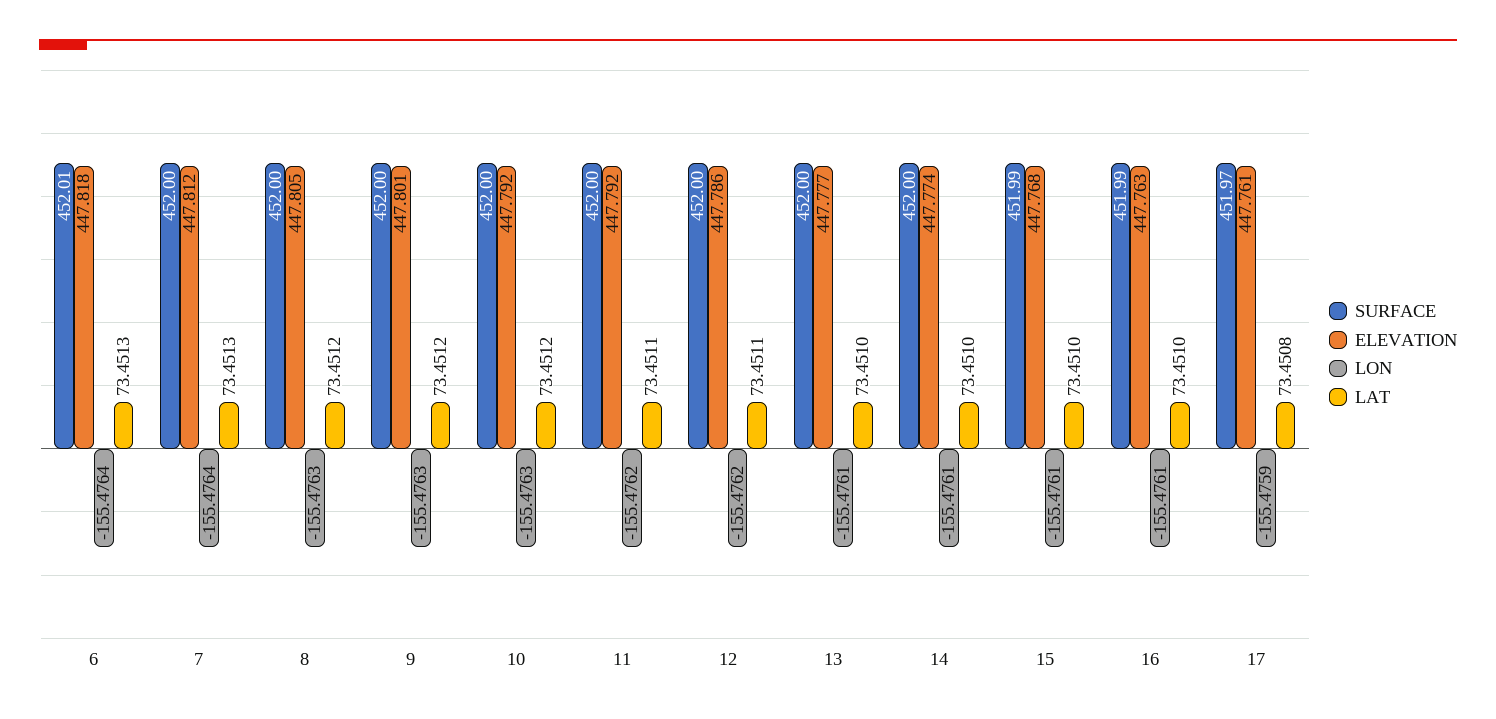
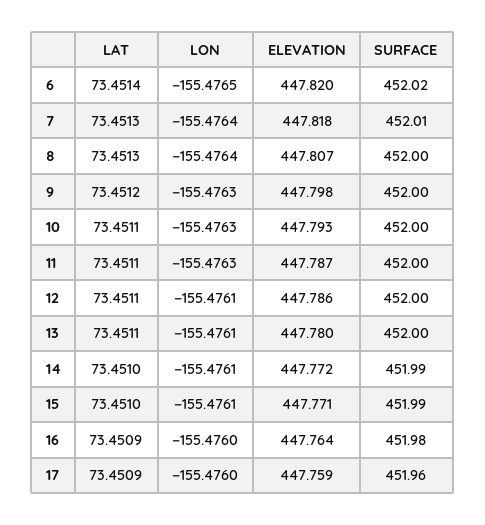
  {
    "SURFACE": {
-     "6": 452.01,
+     "6": 452.02,
-     "7": 452,
+     "7": 452.01,
      "8": 452,
      "9": 452,
      "10": 452,
      "11": 452,
      "12": 452,
      "13": 452,
-     "14": 452,
+     "14": 451.99,
      "15": 451.99,
-     "16": 451.99,
+     "16": 451.98,
-     "17": 451.97
+     "17": 451.96
    },
    "ELEVATION": {
-     "6": 447.818,
+     "6": 447.82,
-     "7": 447.812,
+     "7": 447.818,
-     "8": 447.805,
+     "8": 447.807,
-     "9": 447.801,
+     "9": 447.798,
-     "10": 447.792,
+     "10": 447.793,
-     "11": 447.792,
+     "11": 447.787,
      "12": 447.786,
-     "13": 447.777,
+     "13": 447.78,
-     "14": 447.774,
+     "14": 447.772,
-     "15": 447.768,
+     "15": 447.771,
-     "16": 447.763,
+     "16": 447.764,
-     "17": 447.761
+     "17": 447.759
    },
    "LON": {
-     "6": -155.4764,
+     "6": -155.4765,
      "7": -155.4764,
-     "8": -155.4763,
+     "8": -155.4764,
      "9": -155.4763,
      "10": -155.4763,
-     "11": -155.4762,
+     "11": -155.4763,
-     "12": -155.4762,
+     "12": -155.4761,
      "13": -155.4761,
      "14": -155.4761,
      "15": -155.4761,
-     "16": -155.4761,
+     "16": -155.476,
-     "17": -155.4759
+     "17": -155.476
    },
    "LAT": {
-     "6": 73.4513,
+     "6": 73.4514,
      "7": 73.4513,
-     "8": 73.4512,
+     "8": 73.4513,
      "9": 73.4512,
-     "10": 73.4512,
+     "10": 73.4511,
      "11": 73.4511,
      "12": 73.4511,
-     "13": 73.451,
+     "13": 73.4511,
      "14": 73.451,
      "15": 73.451,
-     "16": 73.451,
+     "16": 73.4509,
-     "17": 73.4508
+     "17": 73.4509
    }
  }

